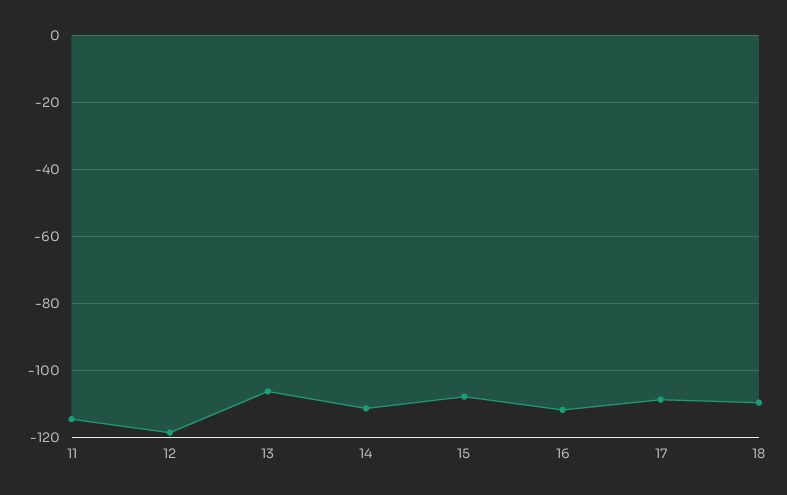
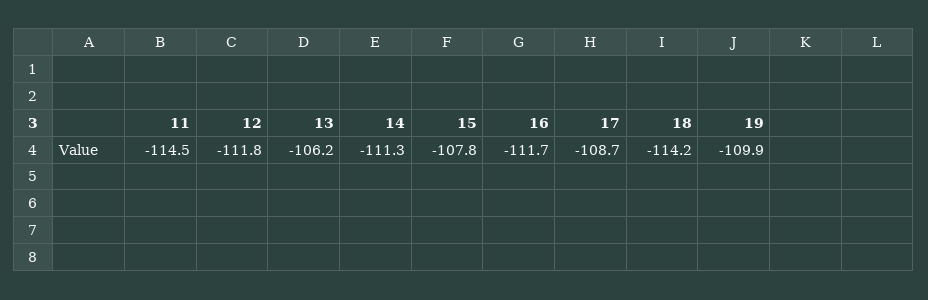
  {
    "11": -114.5,
-   "12": -118,
+   "12": -111.8,
    "13": -106.2,
    "14": -111.3,
    "15": -107.8,
    "16": -111.7,
    "17": -108.7,
-   "18": -110
+   "18": -114.2,
+   "19": -109.9
  }

